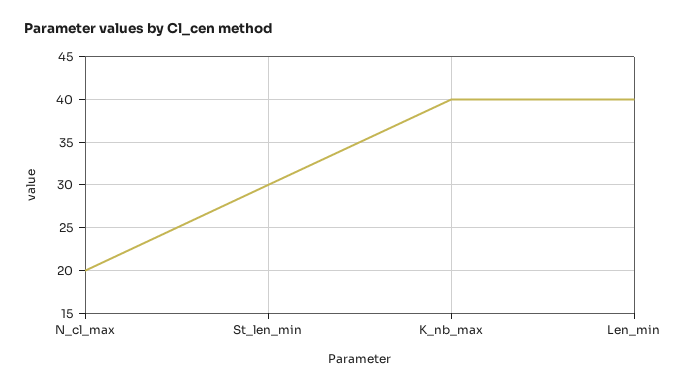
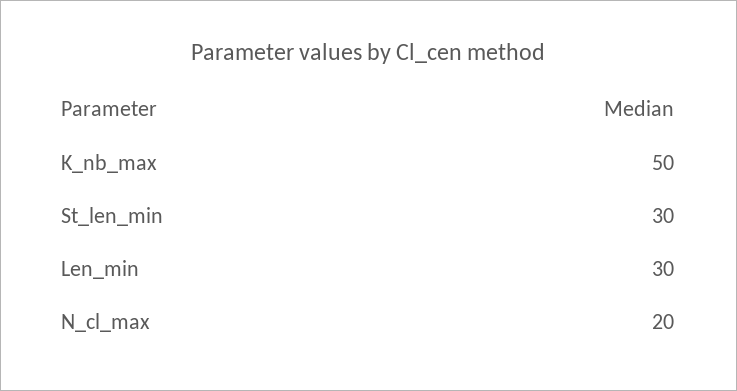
  {
    "N_cl_max": 20,
    "St_len_min": 30,
-   "K_nb_max": 40,
+   "K_nb_max": 50,
-   "Len_min": 40
+   "Len_min": 30
  }

